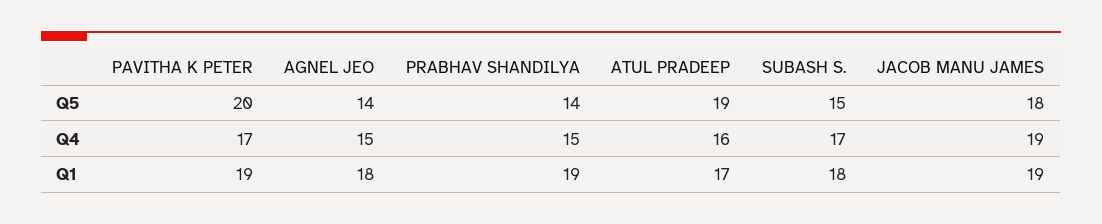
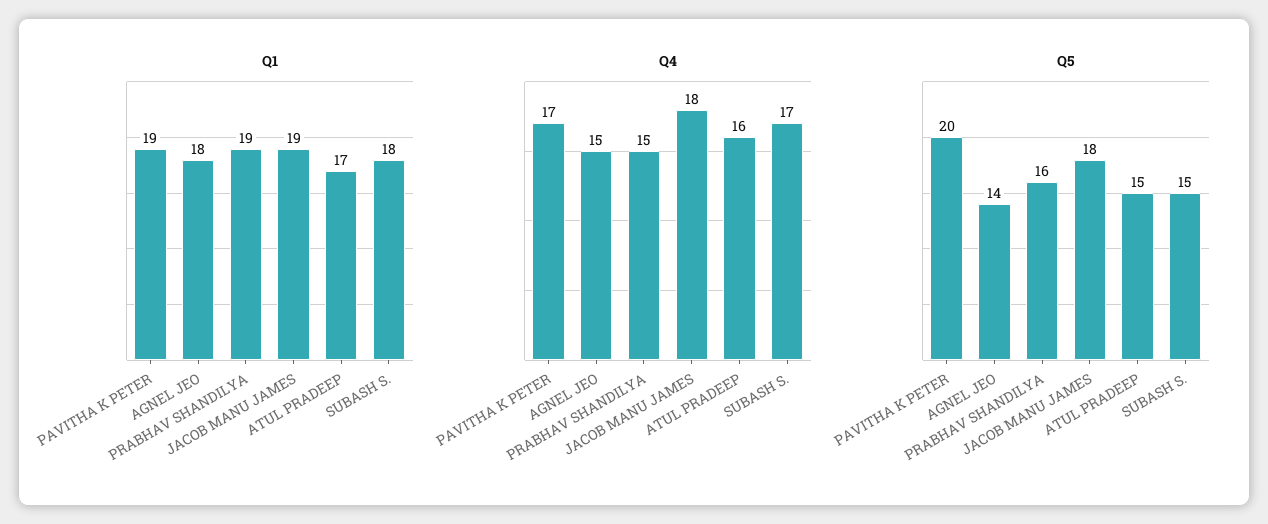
  {
    "Q5": {
      "PAVITHA K PETER": 20,
      "AGNEL JEO": 14,
-     "PRABHAV SHANDILYA": 14,
+     "PRABHAV SHANDILYA": 16,
-     "ATUL PRADEEP": 19,
+     "ATUL PRADEEP": 15,
      "SUBASH S.": 15,
      "JACOB MANU JAMES": 18
    },
    "Q4": {
      "PAVITHA K PETER": 17,
      "AGNEL JEO": 15,
      "PRABHAV SHANDILYA": 15,
      "ATUL PRADEEP": 16,
      "SUBASH S.": 17,
-     "JACOB MANU JAMES": 19
+     "JACOB MANU JAMES": 18
    },
    "Q1": {
      "PAVITHA K PETER": 19,
      "AGNEL JEO": 18,
      "PRABHAV SHANDILYA": 19,
      "ATUL PRADEEP": 17,
      "SUBASH S.": 18,
      "JACOB MANU JAMES": 19
    }
  }

